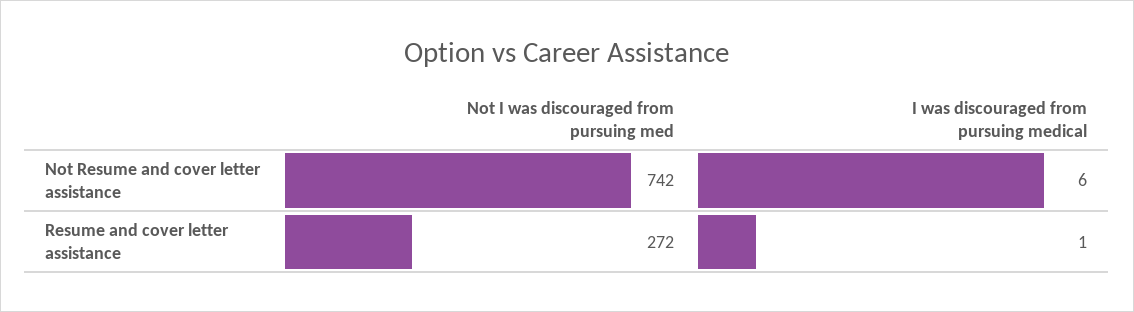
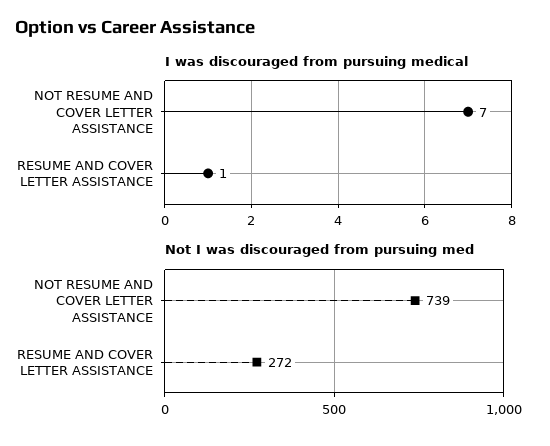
  {
    "Not I was discouraged from pursuing med": {
-     "Not Resume and cover letter assistance": 742,
+     "Not Resume and cover letter assistance": 739,
      "Resume and cover letter assistance": 272
    },
    "I was discouraged from pursuing medical": {
-     "Not Resume and cover letter assistance": 6,
+     "Not Resume and cover letter assistance": 7,
      "Resume and cover letter assistance": 1
    }
  }

